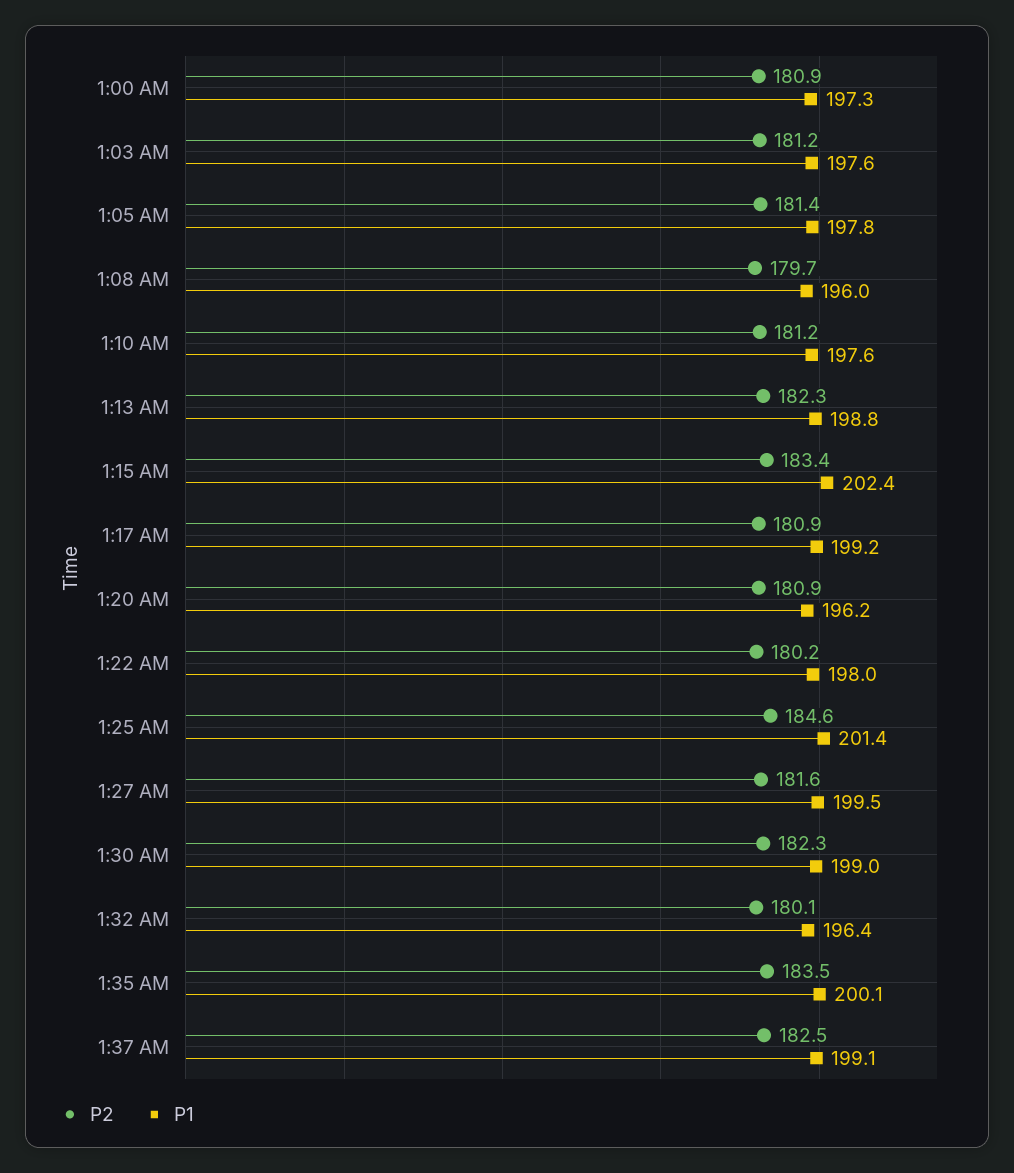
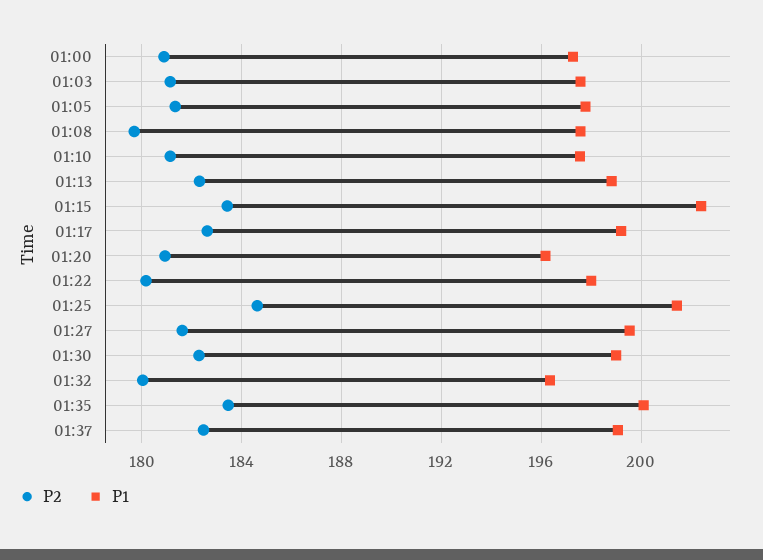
  {
    "P2": {
      "1:00 AM": 180.9,
      "1:03 AM": 181.2,
      "1:05 AM": 181.4,
      "1:08 AM": 179.7,
      "1:10 AM": 181.2,
      "1:13 AM": 182.3,
      "1:15 AM": 183.4,
-     "1:17 AM": 180.9,
+     "1:17 AM": 182.5,
      "1:20 AM": 180.9,
      "1:22 AM": 180.2,
      "1:25 AM": 184.6,
      "1:27 AM": 181.6,
      "1:30 AM": 182.3,
      "1:32 AM": 180.1,
      "1:35 AM": 183.5,
      "1:37 AM": 182.5
    },
    "P1": {
      "1:00 AM": 197.3,
      "1:03 AM": 197.6,
      "1:05 AM": 197.8,
-     "1:08 AM": 196,
+     "1:08 AM": 197.5,
      "1:10 AM": 197.6,
      "1:13 AM": 198.8,
      "1:15 AM": 202.4,
      "1:17 AM": 199.2,
      "1:20 AM": 196.2,
      "1:22 AM": 198,
      "1:25 AM": 201.4,
      "1:27 AM": 199.5,
      "1:30 AM": 199,
      "1:32 AM": 196.4,
      "1:35 AM": 200.1,
      "1:37 AM": 199.1
    }
  }

